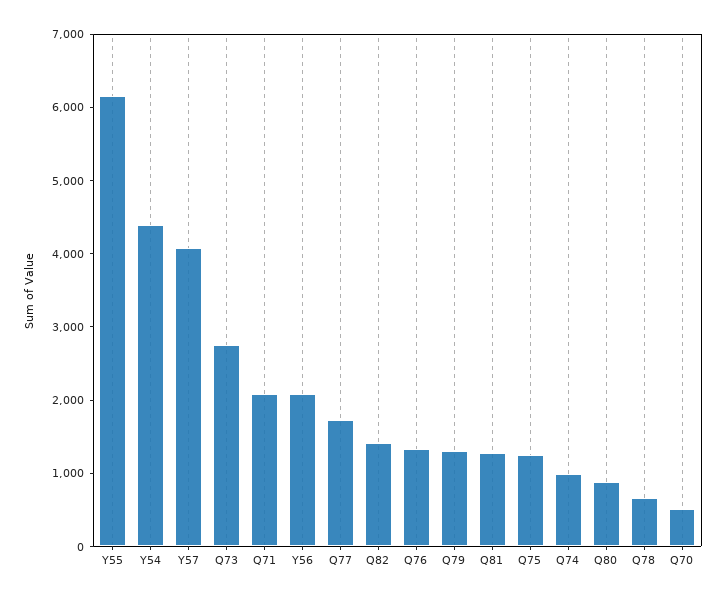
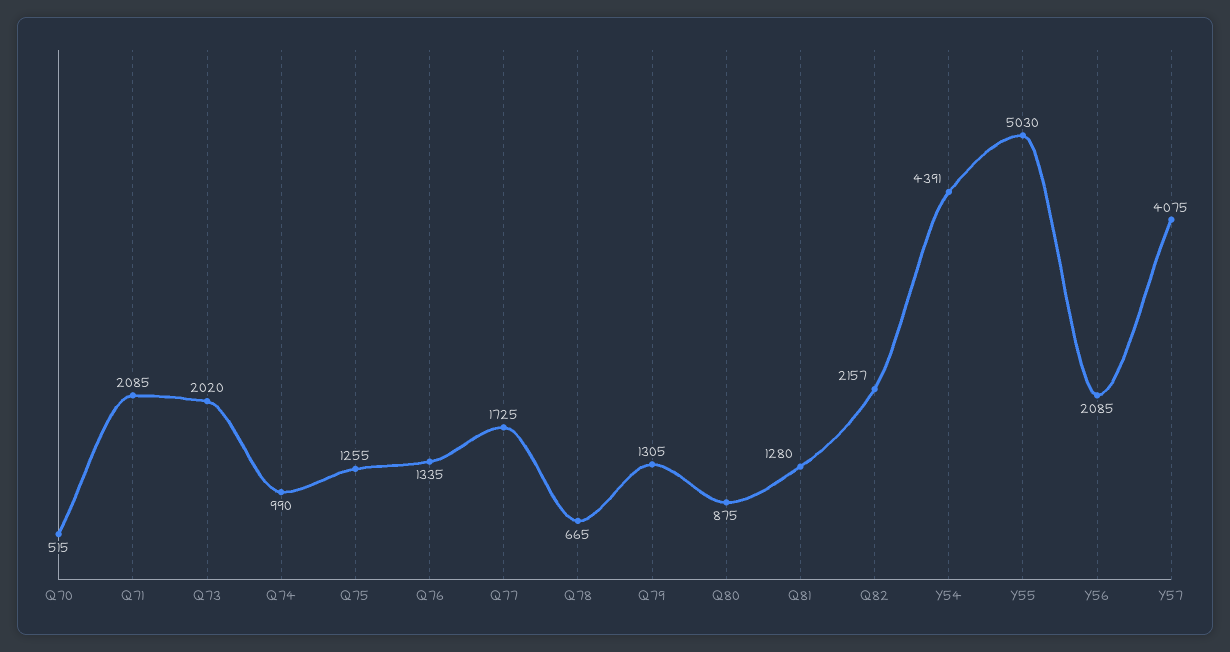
  {
-   "Y55": 6200,
+   "Y55": 5030,
    "Y54": 4391,
    "Y57": 4075,
-   "Q73": 2800,
+   "Q73": 2020,
    "Q71": 2085,
    "Y56": 2085,
    "Q77": 1725,
-   "Q82": 1400,
+   "Q82": 2157,
    "Q76": 1335,
    "Q79": 1305,
    "Q81": 1280,
    "Q75": 1255,
    "Q74": 990,
    "Q80": 875,
    "Q78": 665,
    "Q70": 515
  }

